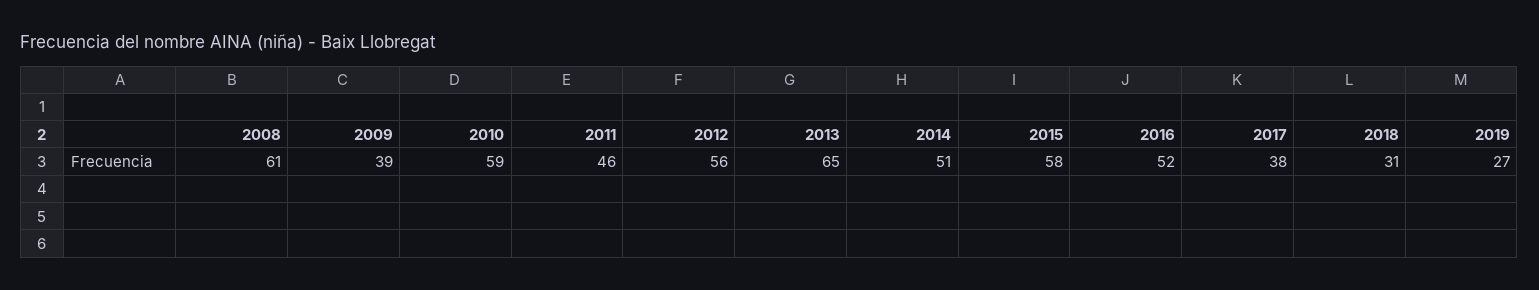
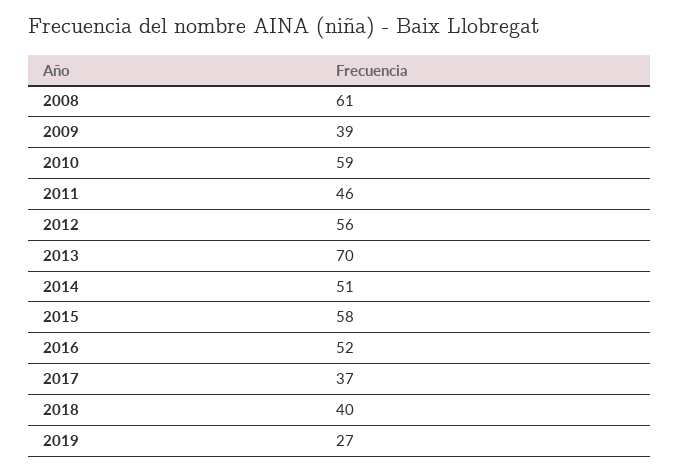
  {
    "2008": 61,
    "2009": 39,
    "2010": 59,
    "2011": 46,
    "2012": 56,
-   "2013": 65,
+   "2013": 70,
    "2014": 51,
    "2015": 58,
    "2016": 52,
-   "2017": 38,
+   "2017": 37,
-   "2018": 31,
+   "2018": 40,
    "2019": 27
  }

